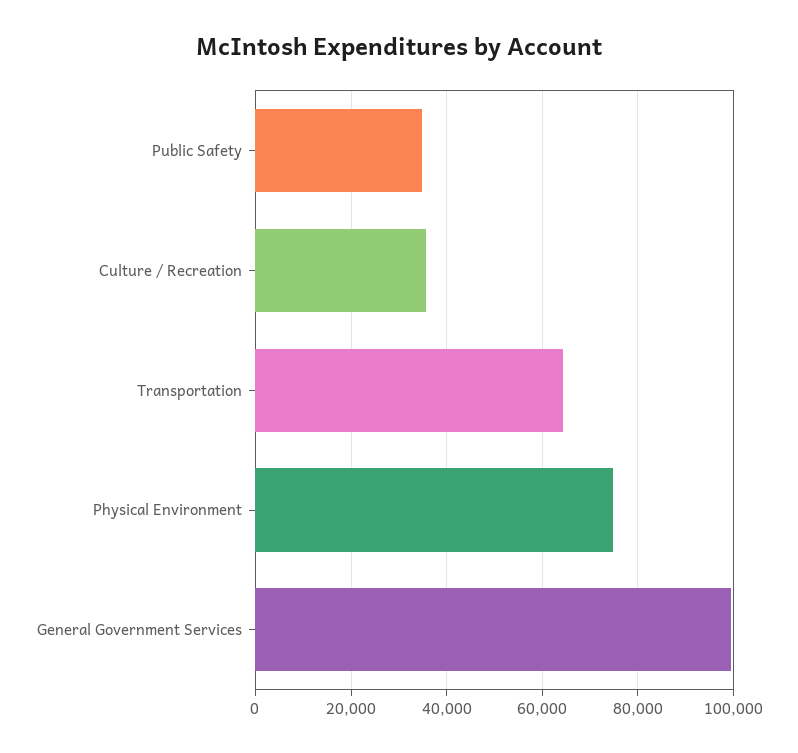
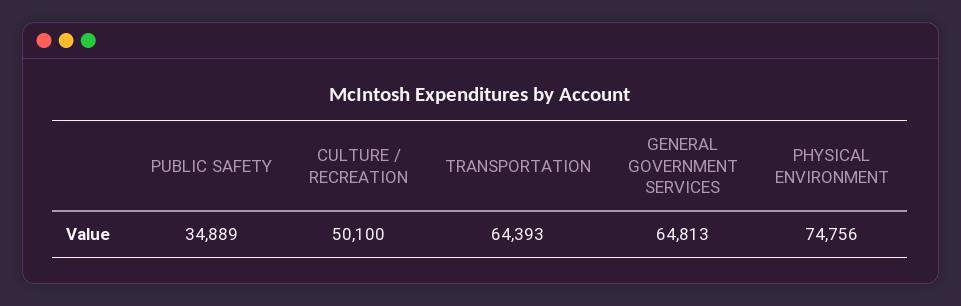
  {
    "Public Safety": 34889,
-   "Culture / Recreation": 36000,
+   "Culture / Recreation": 50100,
    "Transportation": 64393,
    "Physical Environment": 74756,
-   "General Government Services": 100000
+   "General Government Services": 64813
  }

